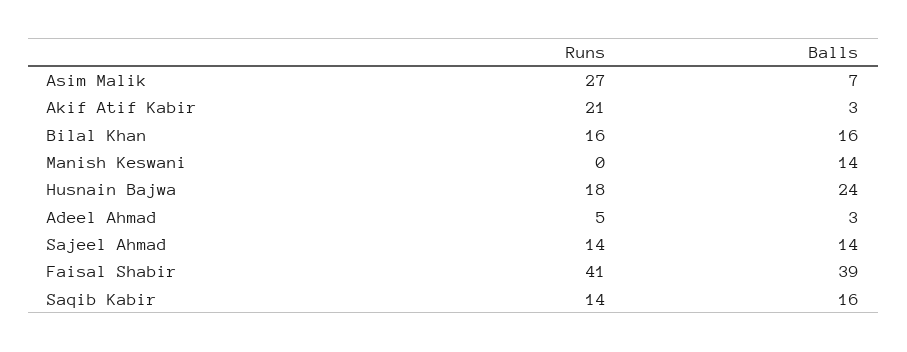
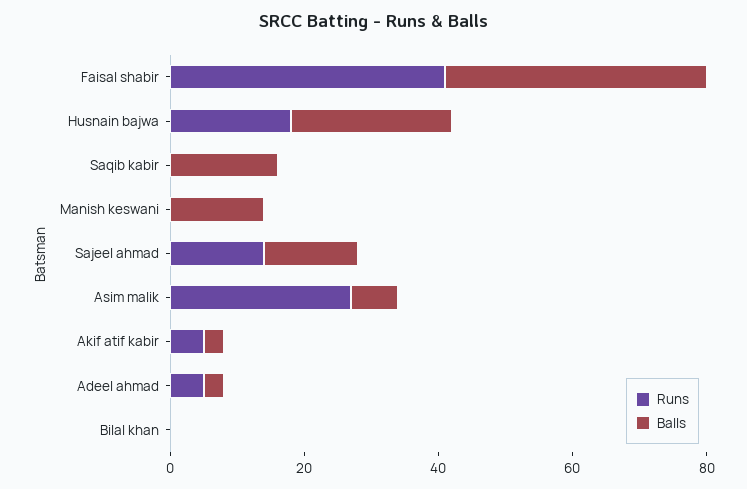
  {
    "Runs": {
      "Asim Malik": 27,
-     "Akif Atif Kabir": 21,
+     "Akif Atif Kabir": 5,
-     "Bilal Khan": 16,
+     "Bilal Khan": 0,
      "Manish Keswani": 0,
      "Husnain Bajwa": 18,
      "Adeel Ahmad": 5,
      "Sajeel Ahmad": 14,
      "Faisal Shabir": 41,
-     "Saqib Kabir": 14
+     "Saqib Kabir": 0
    },
    "Balls": {
      "Asim Malik": 7,
      "Akif Atif Kabir": 3,
-     "Bilal Khan": 16,
+     "Bilal Khan": 0,
      "Manish Keswani": 14,
      "Husnain Bajwa": 24,
      "Adeel Ahmad": 3,
      "Sajeel Ahmad": 14,
      "Faisal Shabir": 39,
      "Saqib Kabir": 16
    }
  }

